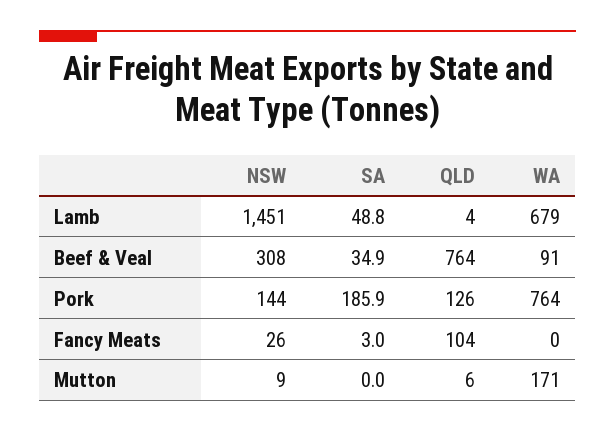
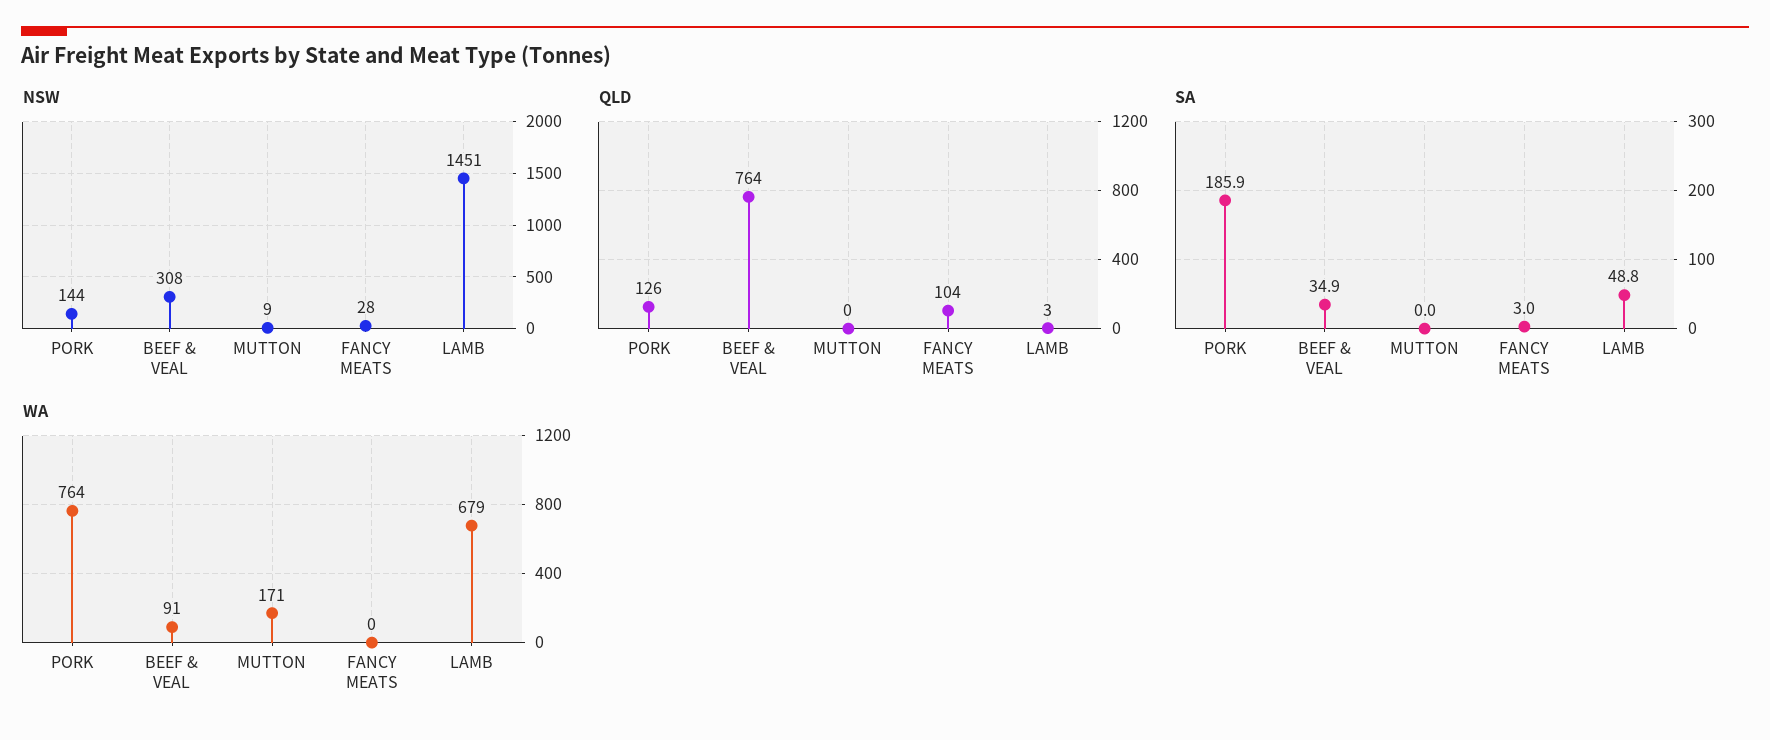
  {
    "NSW": {
      "Lamb": 1451,
      "Beef & Veal": 308,
      "Pork": 144,
-     "Fancy Meats": 26,
+     "Fancy Meats": 28,
      "Mutton": 9
    },
    "SA": {
      "Lamb": 48.8,
      "Beef & Veal": 34.9,
      "Pork": 185.9,
      "Fancy Meats": 3,
      "Mutton": 0
    },
    "QLD": {
-     "Lamb": 4,
+     "Lamb": 3,
      "Beef & Veal": 764,
      "Pork": 126,
      "Fancy Meats": 104,
-     "Mutton": 6
+     "Mutton": 0
    },
    "WA": {
      "Lamb": 679,
      "Beef & Veal": 91,
      "Pork": 764,
      "Fancy Meats": 0,
      "Mutton": 171
    }
  }

